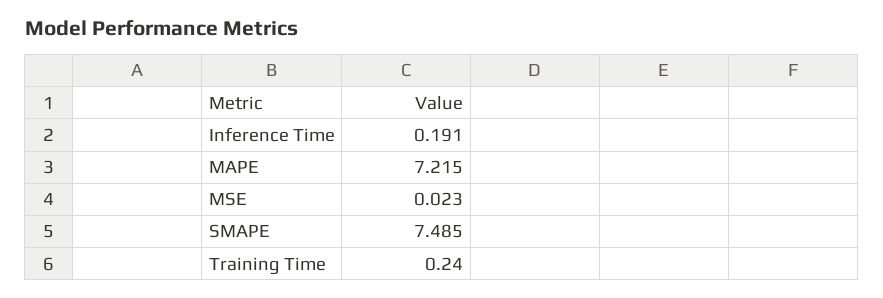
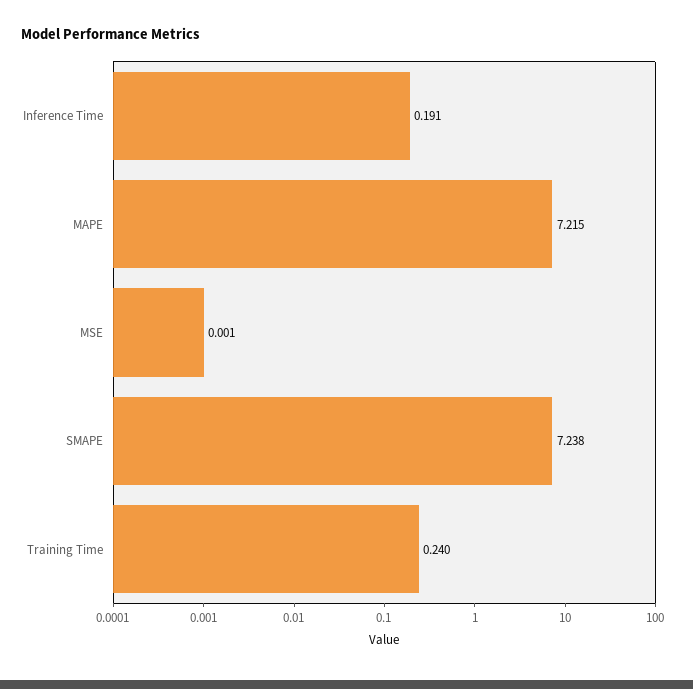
  {
    "Inference Time": 0.191,
    "MAPE": 7.215,
-   "MSE": 0.023,
+   "MSE": 0.001,
-   "SMAPE": 7.485,
+   "SMAPE": 7.238,
    "Training Time": 0.24
  }

